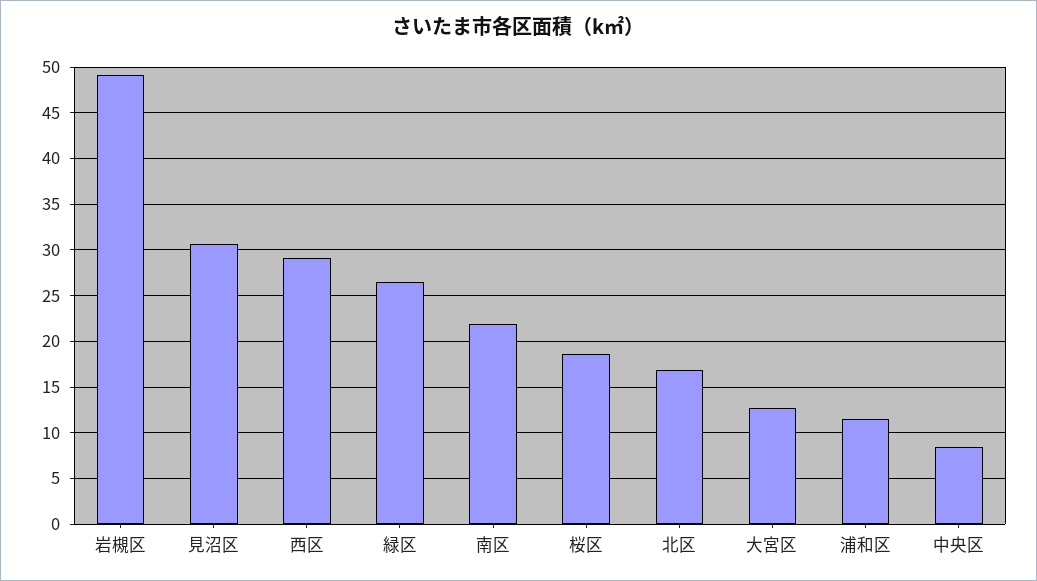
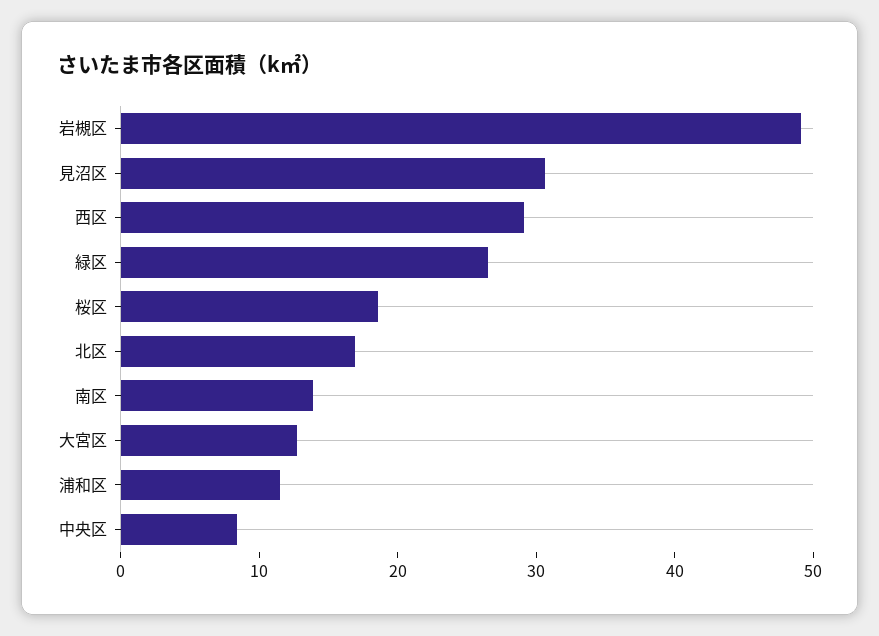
  {
    "岩槻区": 49,
    "見沼区": 31,
    "西区": 29,
    "緑区": 27,
-   "南区": 22,
+   "南区": 14,
    "桜区": 19,
    "北区": 17,
    "大宮区": 13,
    "浦和区": 12,
    "中央区": 8
  }

